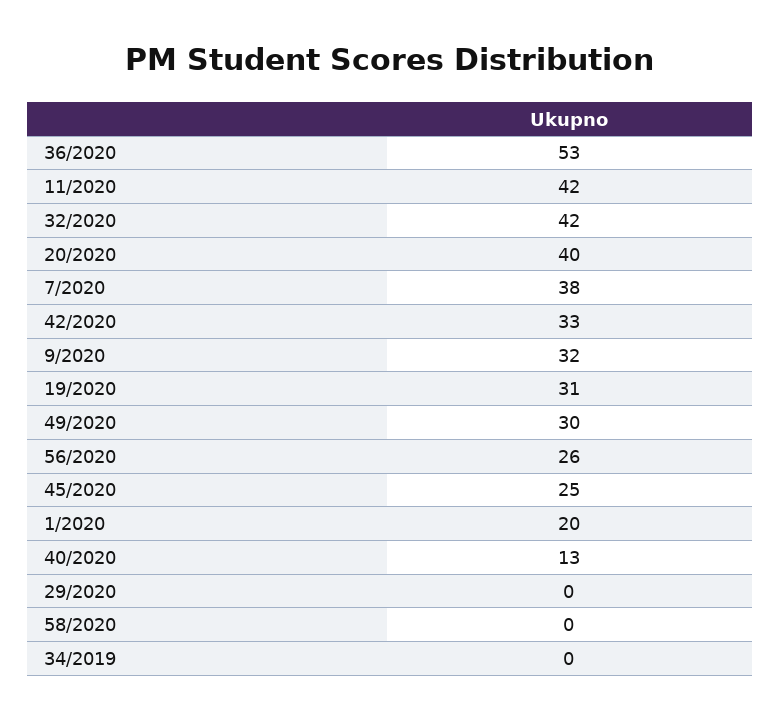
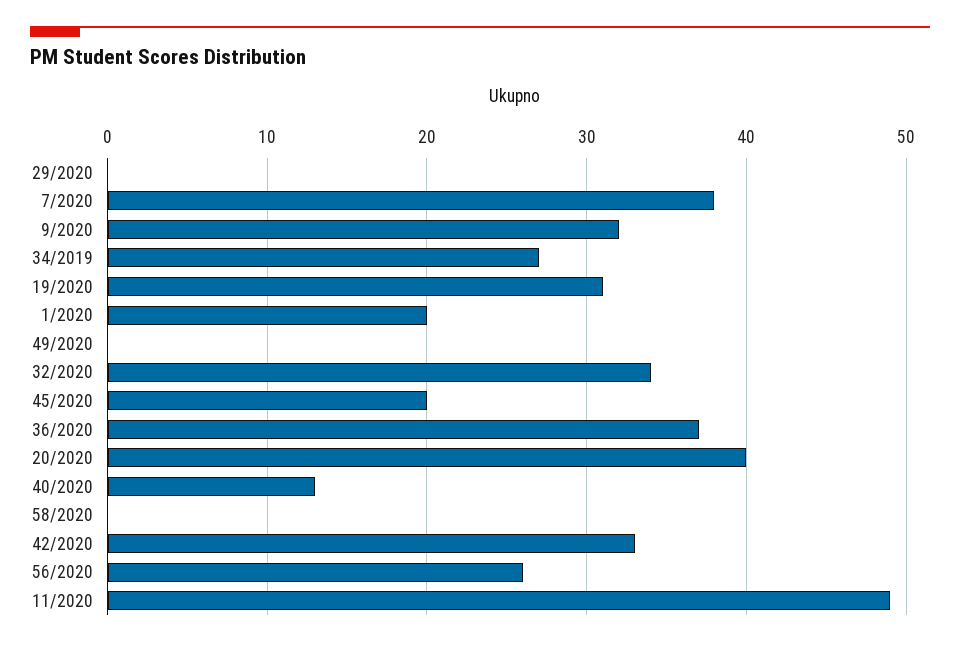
  {
-   "36/2020": 53,
+   "36/2020": 37,
-   "11/2020": 42,
+   "11/2020": 49,
-   "32/2020": 42,
+   "32/2020": 34,
    "20/2020": 40,
    "7/2020": 38,
    "42/2020": 33,
    "9/2020": 32,
    "19/2020": 31,
-   "49/2020": 30,
+   "49/2020": 0,
    "56/2020": 26,
-   "45/2020": 25,
+   "45/2020": 20,
    "1/2020": 20,
    "40/2020": 13,
    "29/2020": 0,
    "58/2020": 0,
-   "34/2019": 0
+   "34/2019": 27
  }

